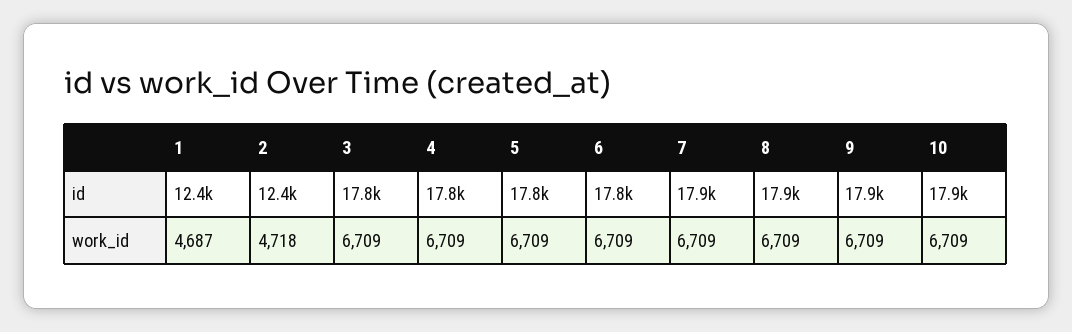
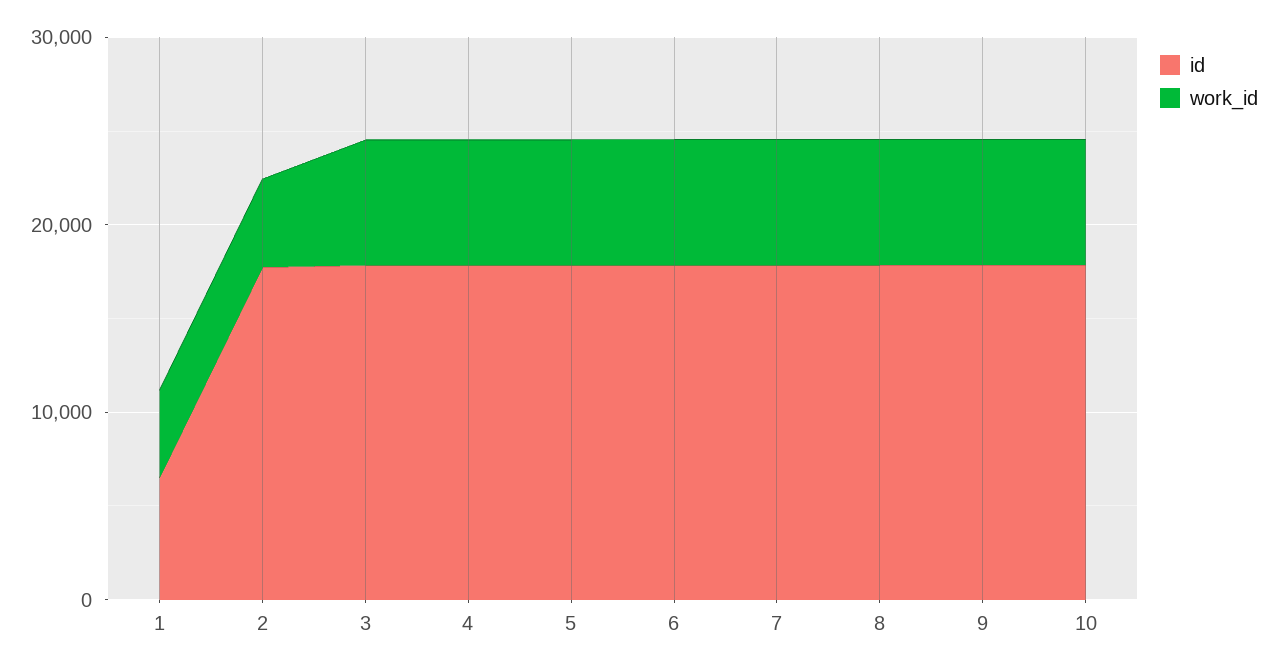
  {
    "id": {
-     "1": 12400,
+     "1": 6000,
-     "2": 12400,
+     "2": 18000,
      "3": 17800,
      "4": 17800,
      "5": 17800,
      "6": 17800,
      "7": 17900,
      "8": 17900,
      "9": 17900,
      "10": 17900
    },
    "work_id": {
      "1": 4687,
      "2": 4718,
      "3": 6709,
      "4": 6709,
      "5": 6709,
      "6": 6709,
      "7": 6709,
      "8": 6709,
      "9": 6709,
      "10": 6709
    }
  }

